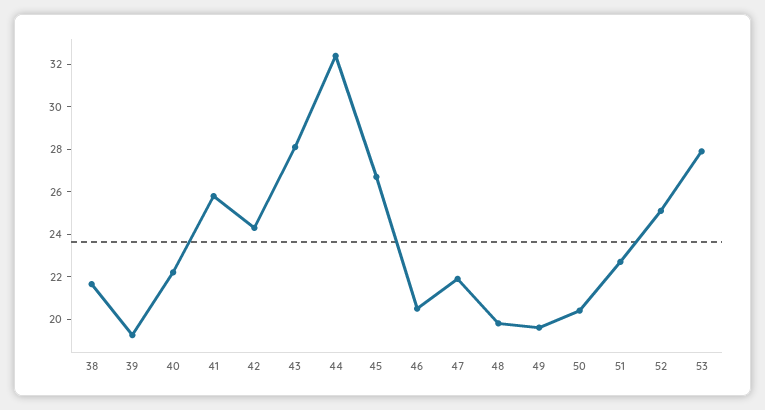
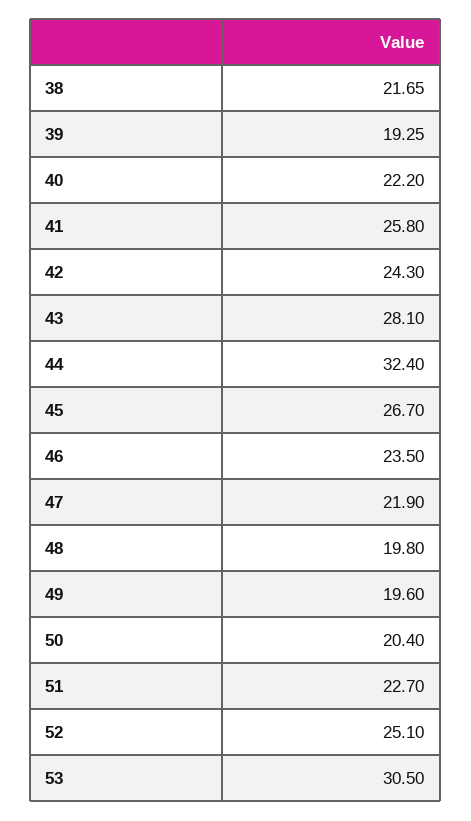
  {
    "38": 21.65,
    "39": 19.25,
    "40": 22.2,
    "41": 25.8,
    "42": 24.3,
    "43": 28.1,
    "44": 32.4,
    "45": 26.7,
-   "46": 20.5,
+   "46": 23.5,
    "47": 21.9,
    "48": 19.8,
    "49": 19.6,
    "50": 20.4,
    "51": 22.7,
    "52": 25.1,
-   "53": 28
+   "53": 30.5
  }

